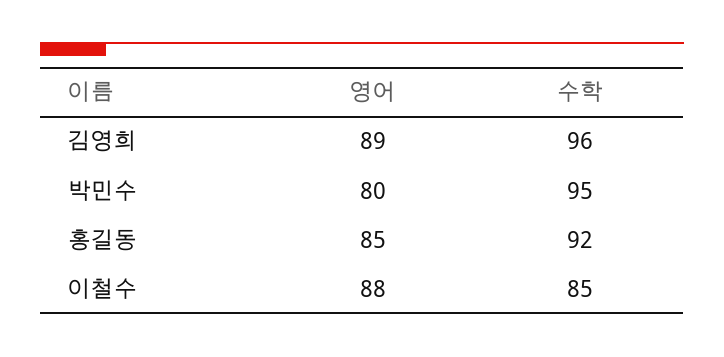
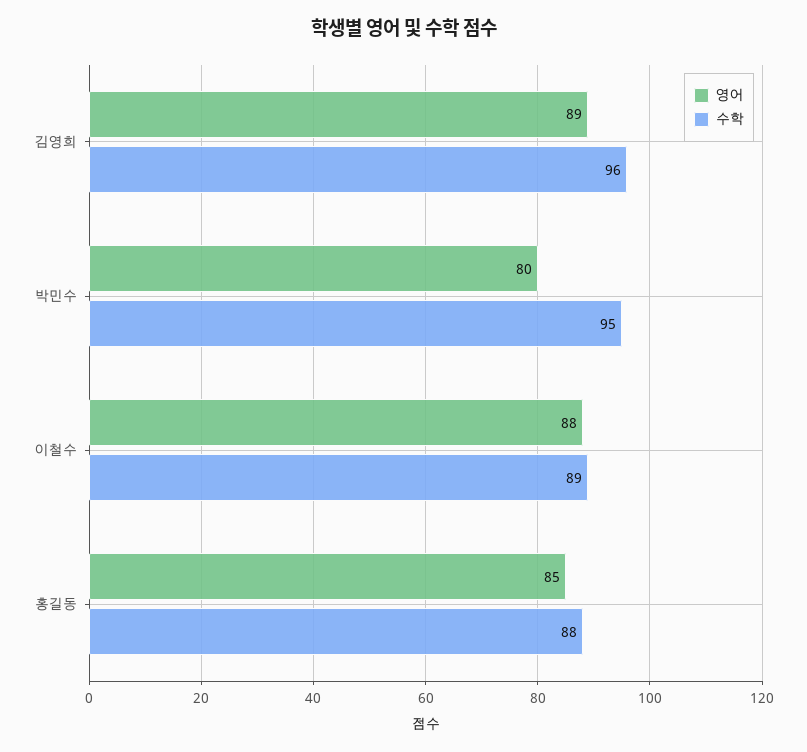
  {
    "영어": {
      "김영희": 89,
      "박민수": 80,
      "홍길동": 85,
      "이철수": 88
    },
    "수학": {
      "김영희": 96,
      "박민수": 95,
-     "홍길동": 92,
+     "홍길동": 88,
-     "이철수": 85
+     "이철수": 89
    }
  }

